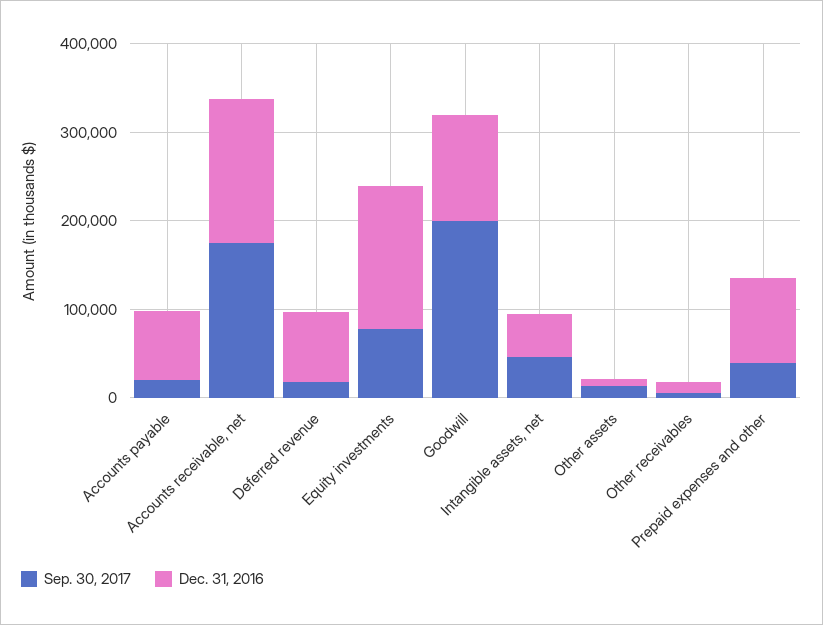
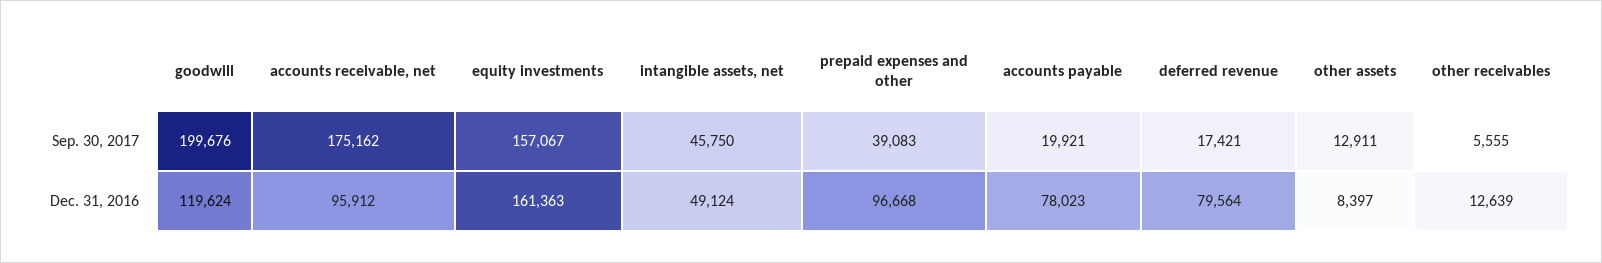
  {
    "Sep. 30, 2017": {
      "Accounts payable": 19921,
      "Accounts receivable, net": 175162,
      "Deferred revenue": 17421,
-     "Equity investments": 80000,
+     "Equity investments": 157067,
      "Goodwill": 199676,
      "Intangible assets, net": 45750,
      "Other assets": 12911,
      "Other receivables": 5555,
      "Prepaid expenses and other": 39083
    },
    "Dec. 31, 2016": {
      "Accounts payable": 78023,
-     "Accounts receivable, net": 160000,
+     "Accounts receivable, net": 95912,
      "Deferred revenue": 79564,
      "Equity investments": 161363,
      "Goodwill": 119624,
      "Intangible assets, net": 49124,
      "Other assets": 8397,
      "Other receivables": 12639,
      "Prepaid expenses and other": 96668
    }
  }

